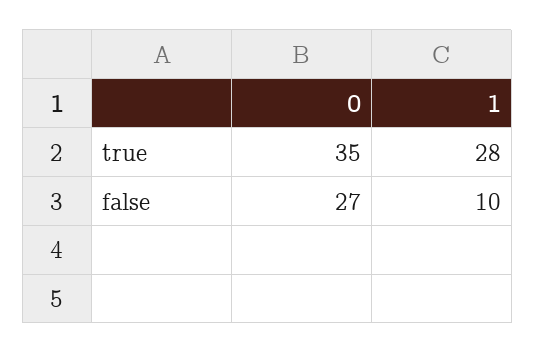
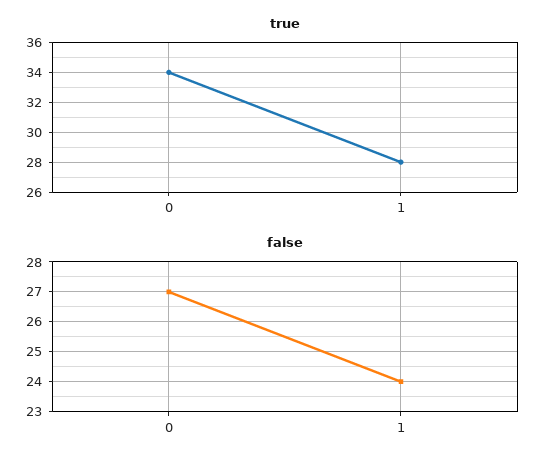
  {
    "true": {
-     "0": 35,
+     "0": 34,
      "1": 28
    },
    "false": {
      "0": 27,
-     "1": 10
+     "1": 24
    }
  }

